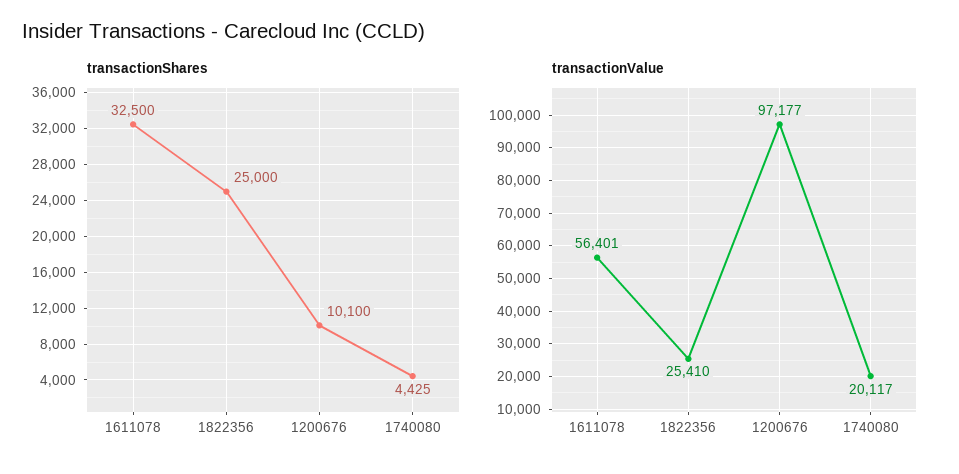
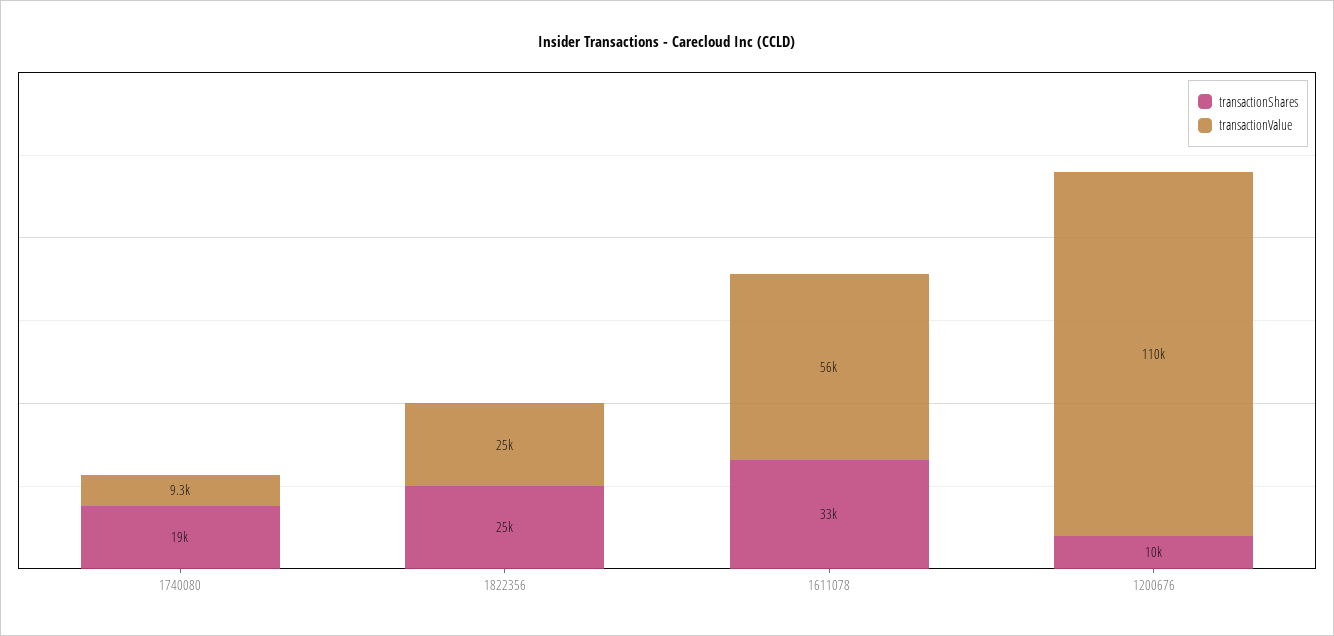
  {
    "transactionShares": {
      "1611078": 32500,
      "1822356": 25000,
      "1200676": 10100,
-     "1740080": 4425
+     "1740080": 19000
    },
    "transactionValue": {
      "1611078": 56401,
      "1822356": 25410,
-     "1200676": 97177,
+     "1200676": 110000,
-     "1740080": 20117
+     "1740080": 9300
    }
  }

